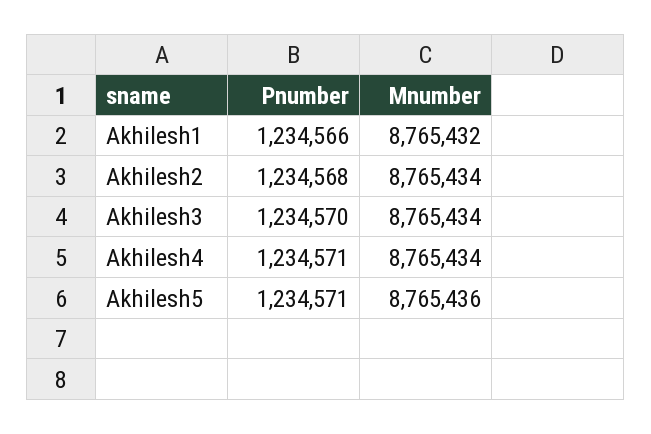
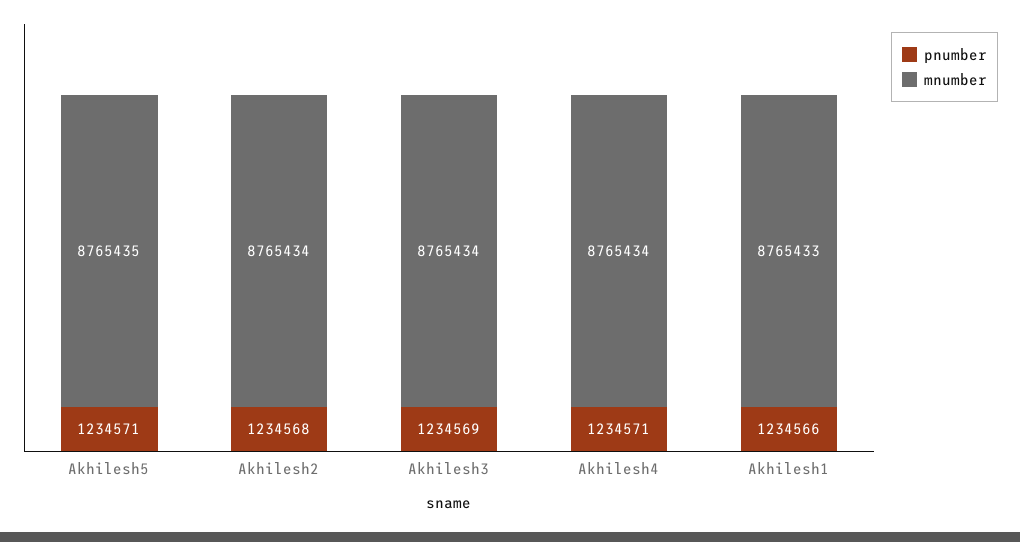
  {
    "Pnumber": {
      "Akhilesh1": 1234566,
      "Akhilesh2": 1234568,
-     "Akhilesh3": 1234570,
+     "Akhilesh3": 1234569,
      "Akhilesh4": 1234571,
      "Akhilesh5": 1234571
    },
    "Mnumber": {
-     "Akhilesh1": 8765432,
+     "Akhilesh1": 8765433,
      "Akhilesh2": 8765434,
      "Akhilesh3": 8765434,
      "Akhilesh4": 8765434,
-     "Akhilesh5": 8765436
+     "Akhilesh5": 8765435
    }
  }

